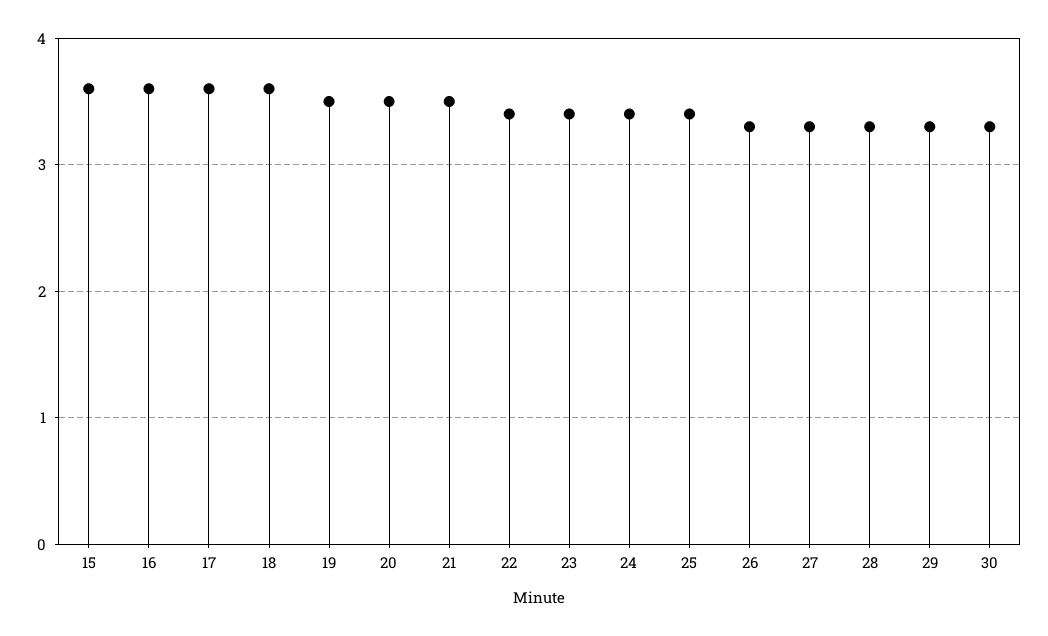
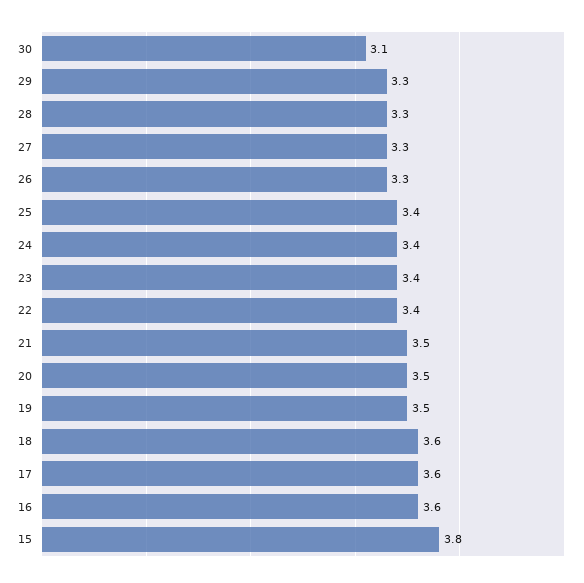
  {
-   "15": 3.6,
+   "15": 3.8,
    "16": 3.6,
    "17": 3.6,
    "18": 3.6,
    "19": 3.5,
    "20": 3.5,
    "21": 3.5,
    "22": 3.4,
    "23": 3.4,
    "24": 3.4,
    "25": 3.4,
    "26": 3.3,
    "27": 3.3,
    "28": 3.3,
    "29": 3.3,
-   "30": 3.3
+   "30": 3.1
  }

